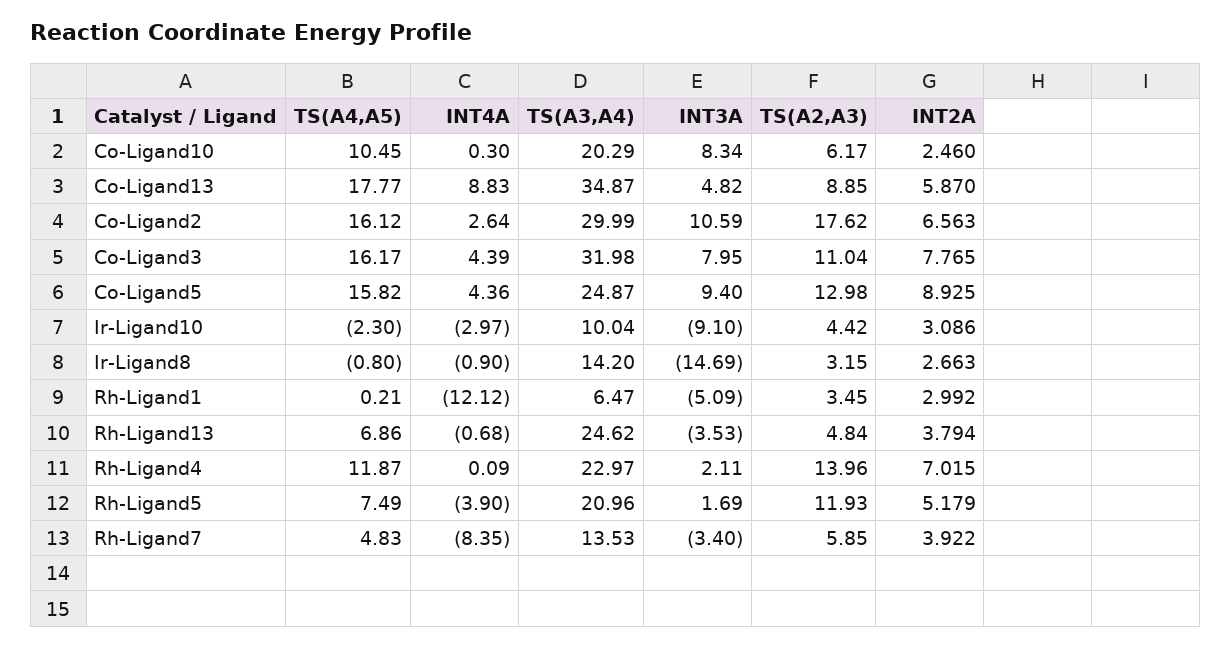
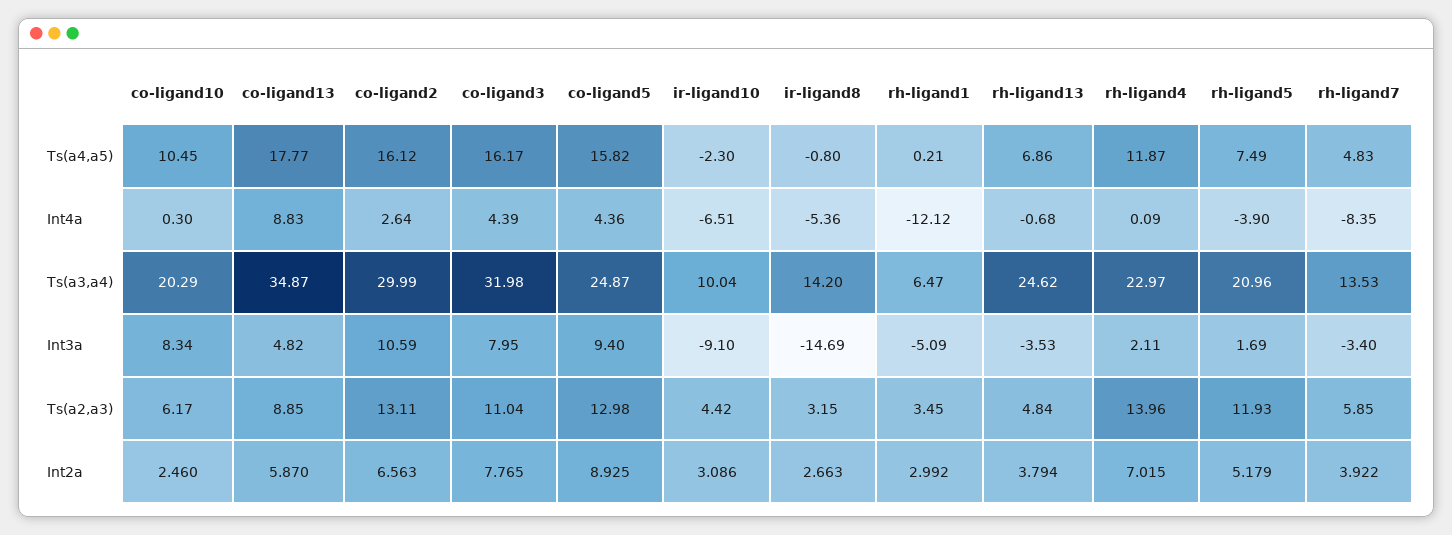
  {
    "TS(A4,A5)": {
      "Co-Ligand10": 10.45,
      "Co-Ligand13": 17.77,
      "Co-Ligand2": 16.12,
      "Co-Ligand3": 16.17,
      "Co-Ligand5": 15.82,
      "Ir-Ligand10": -2.3,
      "Ir-Ligand8": -0.8,
      "Rh-Ligand1": 0.21,
      "Rh-Ligand13": 6.86,
      "Rh-Ligand4": 11.87,
      "Rh-Ligand5": 7.49,
      "Rh-Ligand7": 4.83
    },
    "INT4A": {
      "Co-Ligand10": 0.3,
      "Co-Ligand13": 8.83,
      "Co-Ligand2": 2.64,
      "Co-Ligand3": 4.39,
      "Co-Ligand5": 4.36,
-     "Ir-Ligand10": -2.97,
+     "Ir-Ligand10": -6.51,
-     "Ir-Ligand8": -0.9,
+     "Ir-Ligand8": -5.36,
      "Rh-Ligand1": -12.12,
      "Rh-Ligand13": -0.68,
      "Rh-Ligand4": 0.09,
      "Rh-Ligand5": -3.9,
      "Rh-Ligand7": -8.35
    },
    "TS(A3,A4)": {
      "Co-Ligand10": 20.29,
      "Co-Ligand13": 34.87,
      "Co-Ligand2": 29.99,
      "Co-Ligand3": 31.98,
      "Co-Ligand5": 24.87,
      "Ir-Ligand10": 10.04,
      "Ir-Ligand8": 14.2,
      "Rh-Ligand1": 6.47,
      "Rh-Ligand13": 24.62,
      "Rh-Ligand4": 22.97,
      "Rh-Ligand5": 20.96,
      "Rh-Ligand7": 13.53
    },
    "INT3A": {
      "Co-Ligand10": 8.34,
      "Co-Ligand13": 4.82,
      "Co-Ligand2": 10.59,
      "Co-Ligand3": 7.95,
      "Co-Ligand5": 9.4,
      "Ir-Ligand10": -9.1,
      "Ir-Ligand8": -14.69,
      "Rh-Ligand1": -5.09,
      "Rh-Ligand13": -3.53,
      "Rh-Ligand4": 2.11,
      "Rh-Ligand5": 1.69,
      "Rh-Ligand7": -3.4
    },
    "TS(A2,A3)": {
      "Co-Ligand10": 6.17,
      "Co-Ligand13": 8.85,
-     "Co-Ligand2": 17.62,
+     "Co-Ligand2": 13.11,
      "Co-Ligand3": 11.04,
      "Co-Ligand5": 12.98,
      "Ir-Ligand10": 4.42,
      "Ir-Ligand8": 3.15,
      "Rh-Ligand1": 3.45,
      "Rh-Ligand13": 4.84,
      "Rh-Ligand4": 13.96,
      "Rh-Ligand5": 11.93,
      "Rh-Ligand7": 5.85
    },
    "INT2A": {
      "Co-Ligand10": 2.46,
      "Co-Ligand13": 5.87,
      "Co-Ligand2": 6.563,
      "Co-Ligand3": 7.765,
      "Co-Ligand5": 8.925,
      "Ir-Ligand10": 3.086,
      "Ir-Ligand8": 2.663,
      "Rh-Ligand1": 2.992,
      "Rh-Ligand13": 3.794,
      "Rh-Ligand4": 7.015,
      "Rh-Ligand5": 5.179,
      "Rh-Ligand7": 3.922
    }
  }

